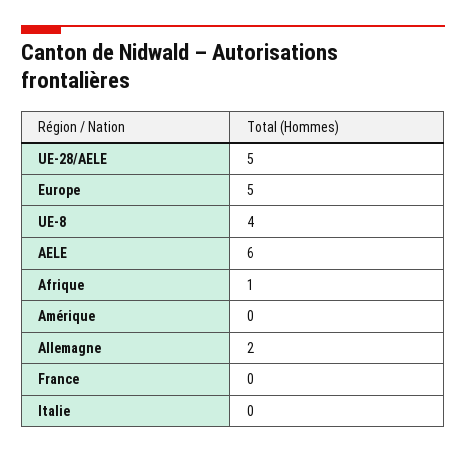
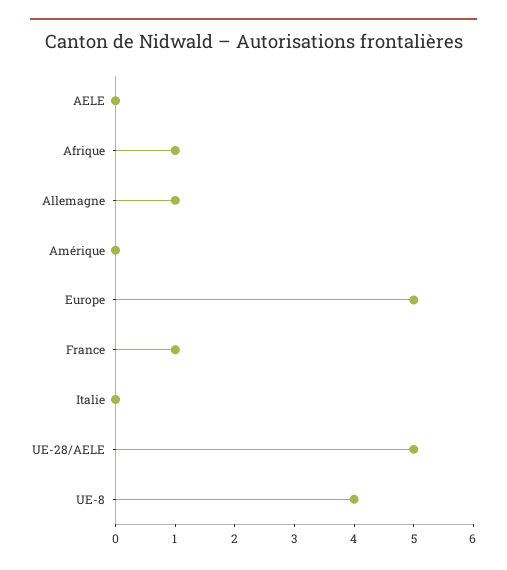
  {
    "UE-28/AELE": 5,
    "Europe": 5,
    "UE-8": 4,
-   "AELE": 6,
+   "AELE": 0,
    "Afrique": 1,
    "Amérique": 0,
-   "Allemagne": 2,
+   "Allemagne": 1,
-   "France": 0,
+   "France": 1,
    "Italie": 0
  }

